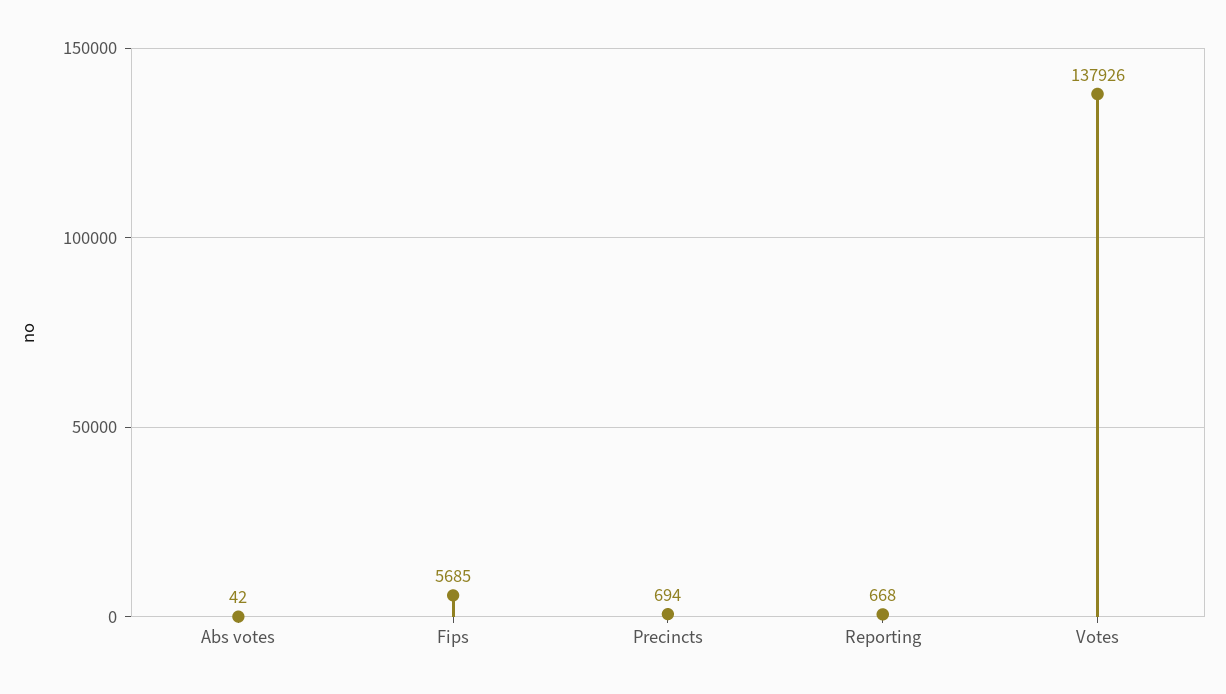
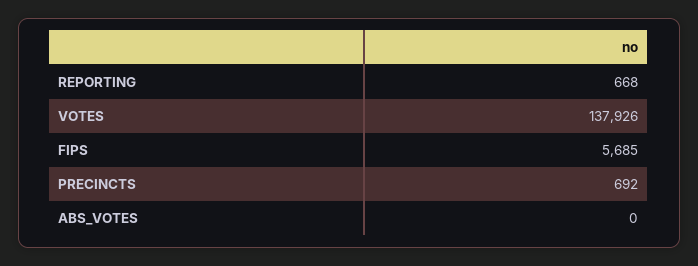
  {
-   "Abs votes": 42,
+   "Abs votes": 0,
    "Fips": 5685,
-   "Precincts": 694,
+   "Precincts": 692,
    "Reporting": 668,
    "Votes": 137926
  }

